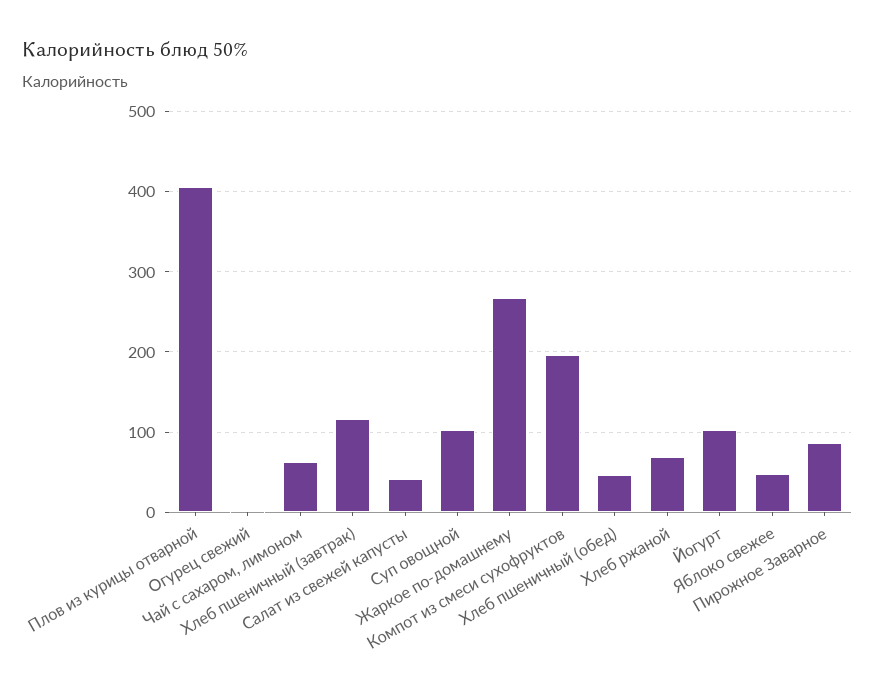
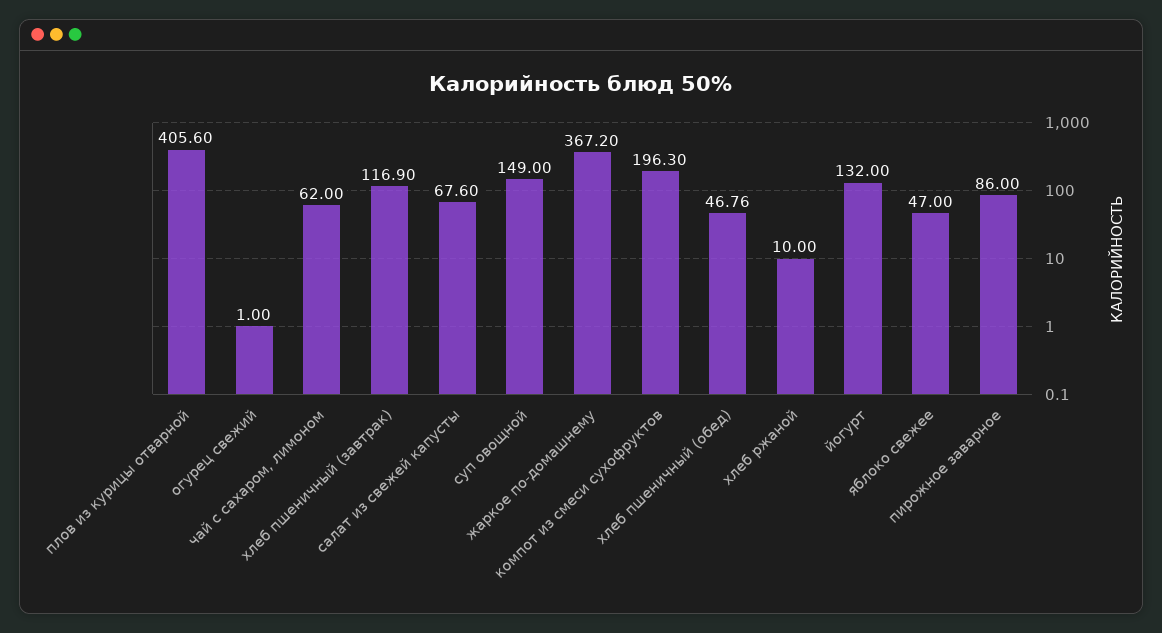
  {
    "Плов из курицы отварной": 405.6,
    "Огурец свежий": 1,
    "Чай с сахаром, лимоном": 62,
    "Хлеб пшеничный (завтрак)": 116.9,
-   "Салат из свежей капусты": 40,
+   "Салат из свежей капусты": 67.6,
-   "Суп овощной": 100,
+   "Суп овощной": 149,
-   "Жаркое по-домашнему": 270,
+   "Жаркое по-домашнему": 367.2,
    "Компот из смеси сухофруктов": 196.3,
    "Хлеб пшеничный (обед)": 46.76,
-   "Хлеб ржаной": 70,
+   "Хлеб ржаной": 10,
-   "Йогурт": 100,
+   "Йогурт": 132,
    "Яблоко свежее": 47,
    "Пирожное Заварное": 86
  }

